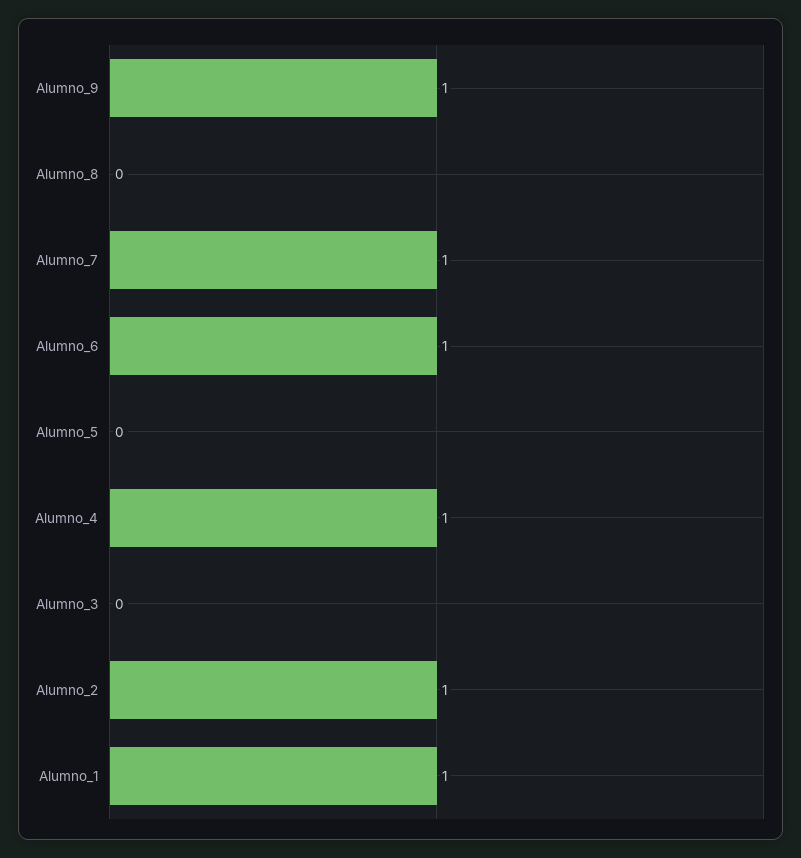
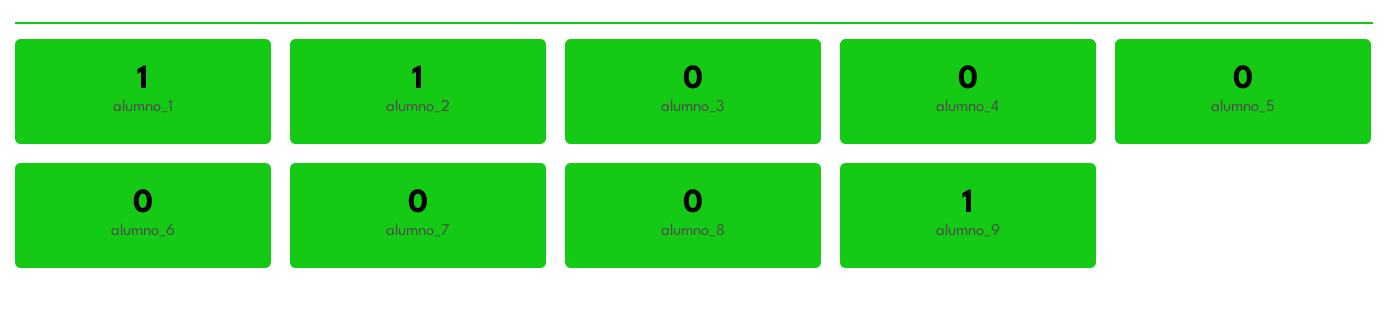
  {
    "Alumno_9": 1,
    "Alumno_8": 0,
-   "Alumno_7": 1,
+   "Alumno_7": 0,
-   "Alumno_6": 1,
+   "Alumno_6": 0,
    "Alumno_5": 0,
-   "Alumno_4": 1,
+   "Alumno_4": 0,
    "Alumno_3": 0,
    "Alumno_2": 1,
    "Alumno_1": 1
  }

